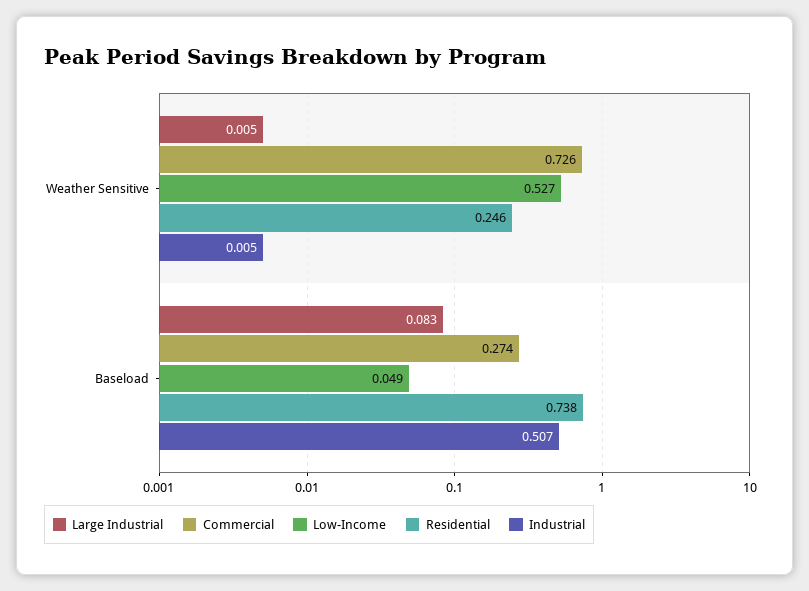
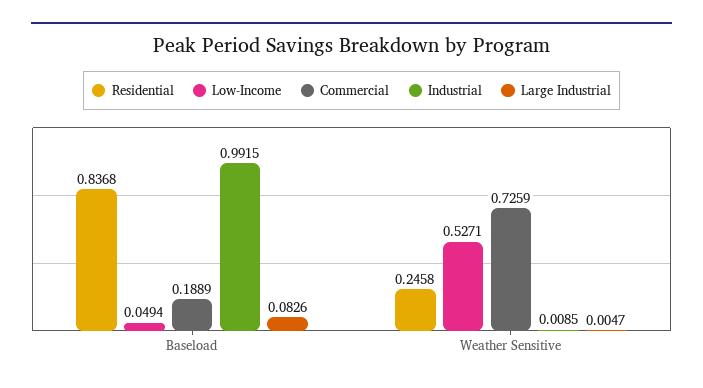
  {
    "Large Industrial": {
      "Weather Sensitive": 0.0047,
      "Baseload": 0.0826
    },
    "Commercial": {
      "Weather Sensitive": 0.7259,
-     "Baseload": 0.274
+     "Baseload": 0.1889
    },
    "Low-Income": {
      "Weather Sensitive": 0.5271,
      "Baseload": 0.0494
    },
    "Residential": {
      "Weather Sensitive": 0.2458,
-     "Baseload": 0.738
+     "Baseload": 0.8368
    },
    "Industrial": {
-     "Weather Sensitive": 0.005,
+     "Weather Sensitive": 0.0085,
-     "Baseload": 0.507
+     "Baseload": 0.9915
    }
  }

